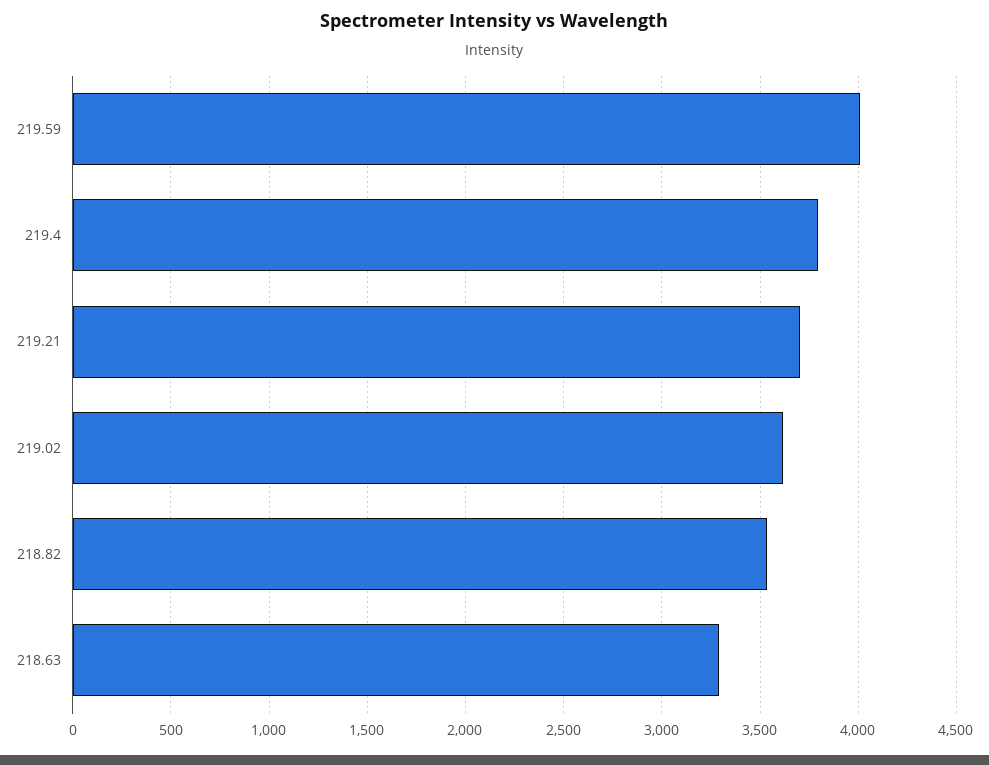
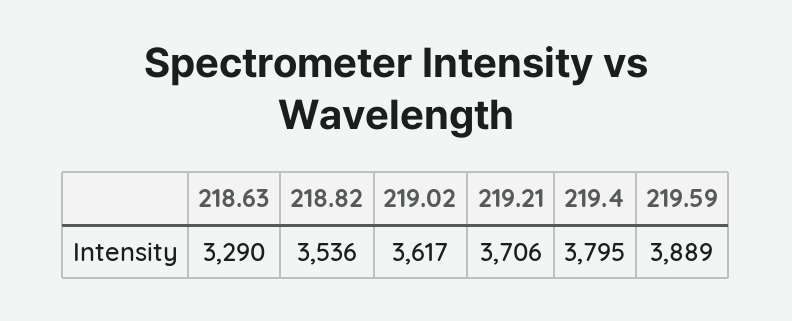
  {
-   "219.59": 4000,
+   "219.59": 3889,
    "219.4": 3795,
    "219.21": 3706,
    "219.02": 3617,
    "218.82": 3536,
    "218.63": 3290
  }

